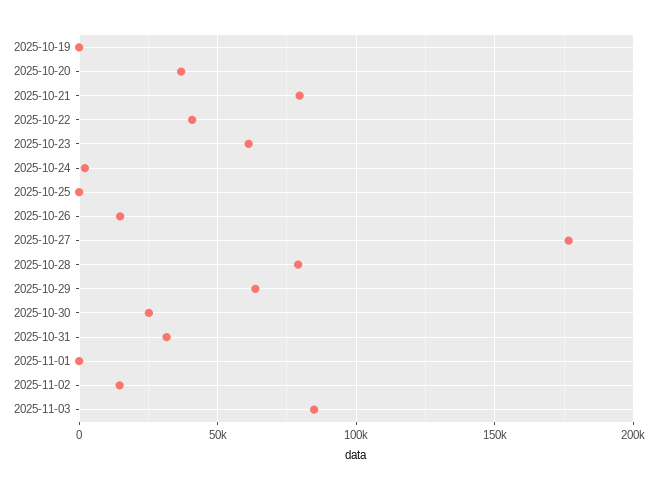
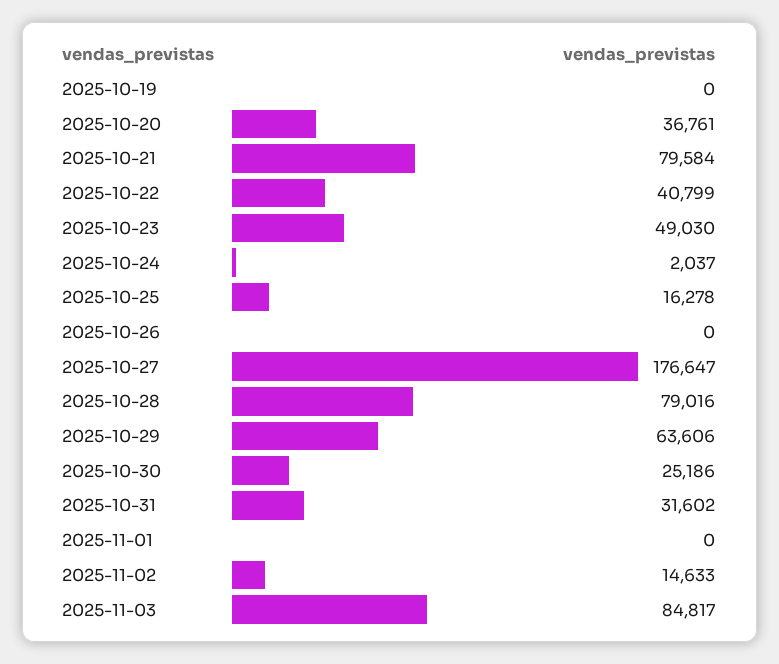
  {
    "2025-10-19": 0,
    "2025-10-20": 36761,
    "2025-10-21": 79584,
    "2025-10-22": 40799,
-   "2025-10-23": 60000,
+   "2025-10-23": 49030,
    "2025-10-24": 2037,
-   "2025-10-25": 0,
+   "2025-10-25": 16278,
-   "2025-10-26": 15000,
+   "2025-10-26": 0,
    "2025-10-27": 176647,
    "2025-10-28": 79016,
    "2025-10-29": 63606,
    "2025-10-30": 25186,
    "2025-10-31": 31602,
    "2025-11-01": 0,
    "2025-11-02": 14633,
    "2025-11-03": 84817
  }

